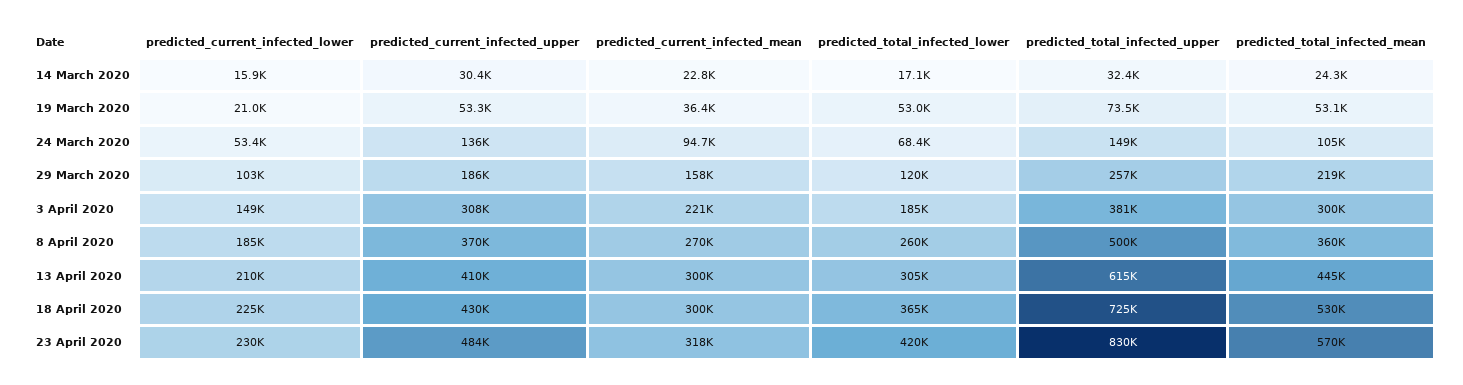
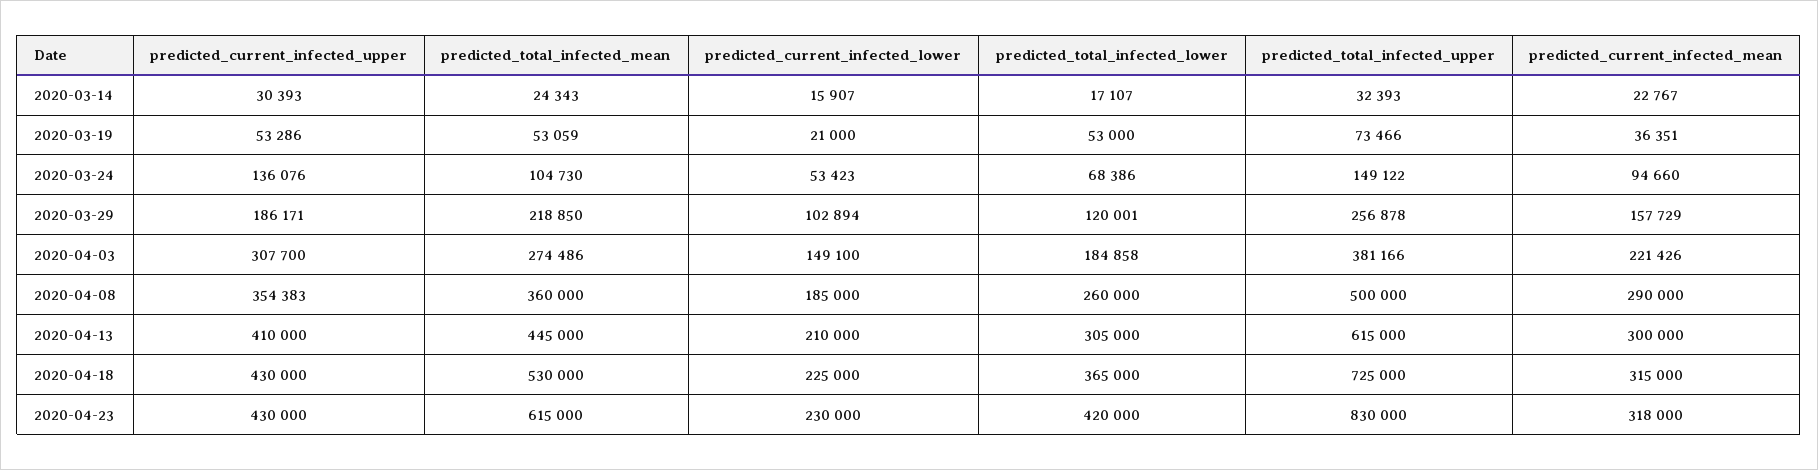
  {
    "predicted_current_infected_lower": {
      "14 March 2020": 15907,
      "19 March 2020": 21000,
      "24 March 2020": 53423,
      "29 March 2020": 102894,
      "3 April 2020": 149100,
      "8 April 2020": 185000,
      "13 April 2020": 210000,
      "18 April 2020": 225000,
      "23 April 2020": 230000
    },
    "predicted_current_infected_upper": {
      "14 March 2020": 30393,
      "19 March 2020": 53286,
      "24 March 2020": 136076,
      "29 March 2020": 186171,
      "3 April 2020": 307700,
-     "8 April 2020": 370000,
+     "8 April 2020": 354383,
      "13 April 2020": 410000,
      "18 April 2020": 430000,
-     "23 April 2020": 484000
+     "23 April 2020": 430000
    },
    "predicted_current_infected_mean": {
      "14 March 2020": 22767,
      "19 March 2020": 36351,
      "24 March 2020": 94660,
      "29 March 2020": 157729,
      "3 April 2020": 221426,
-     "8 April 2020": 270000,
+     "8 April 2020": 290000,
      "13 April 2020": 300000,
-     "18 April 2020": 300000,
+     "18 April 2020": 315000,
      "23 April 2020": 318000
    },
    "predicted_total_infected_lower": {
      "14 March 2020": 17107,
      "19 March 2020": 53000,
      "24 March 2020": 68386,
      "29 March 2020": 120001,
      "3 April 2020": 184858,
      "8 April 2020": 260000,
      "13 April 2020": 305000,
      "18 April 2020": 365000,
      "23 April 2020": 420000
    },
    "predicted_total_infected_upper": {
      "14 March 2020": 32393,
      "19 March 2020": 73466,
      "24 March 2020": 149122,
      "29 March 2020": 256878,
      "3 April 2020": 381166,
      "8 April 2020": 500000,
      "13 April 2020": 615000,
      "18 April 2020": 725000,
      "23 April 2020": 830000
    },
    "predicted_total_infected_mean": {
      "14 March 2020": 24343,
      "19 March 2020": 53059,
      "24 March 2020": 104730,
      "29 March 2020": 218850,
-     "3 April 2020": 300000,
+     "3 April 2020": 274486,
      "8 April 2020": 360000,
      "13 April 2020": 445000,
      "18 April 2020": 530000,
-     "23 April 2020": 570000
+     "23 April 2020": 615000
    }
  }

